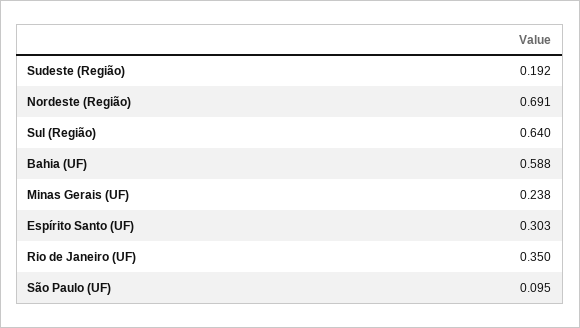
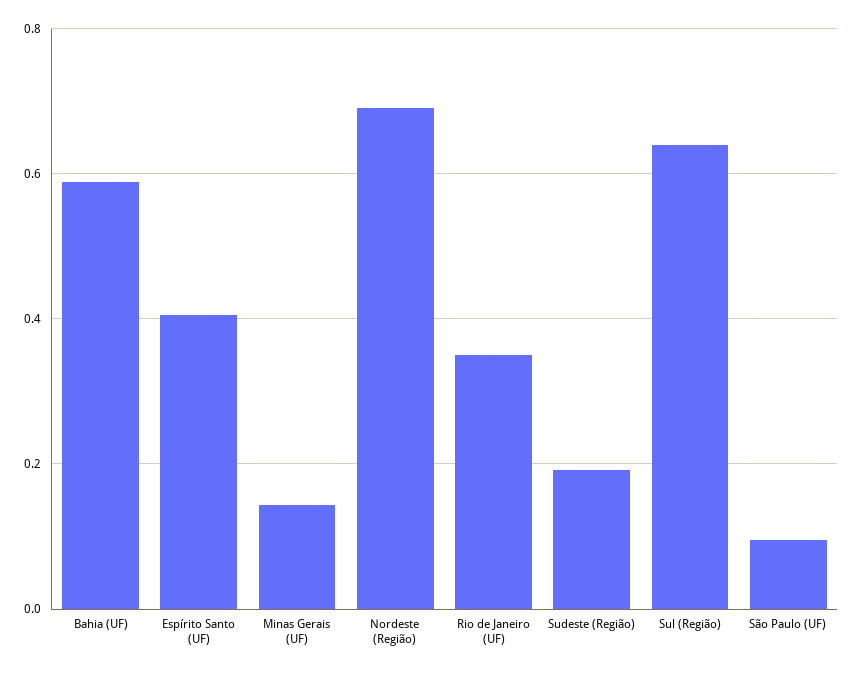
  {
    "Sudeste (Região)": 0.192,
    "Nordeste (Região)": 0.691,
    "Sul (Região)": 0.64,
    "Bahia (UF)": 0.588,
-   "Minas Gerais (UF)": 0.238,
+   "Minas Gerais (UF)": 0.14,
-   "Espírito Santo (UF)": 0.303,
+   "Espírito Santo (UF)": 0.4,
    "Rio de Janeiro (UF)": 0.35,
    "São Paulo (UF)": 0.095
  }

